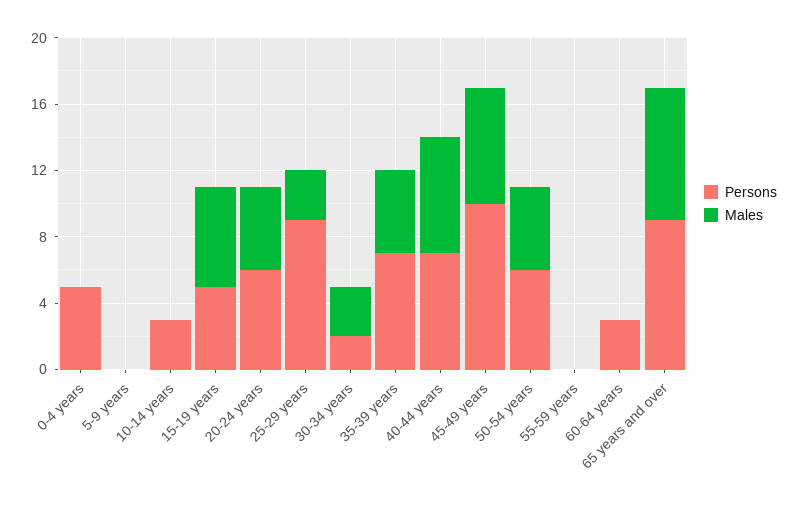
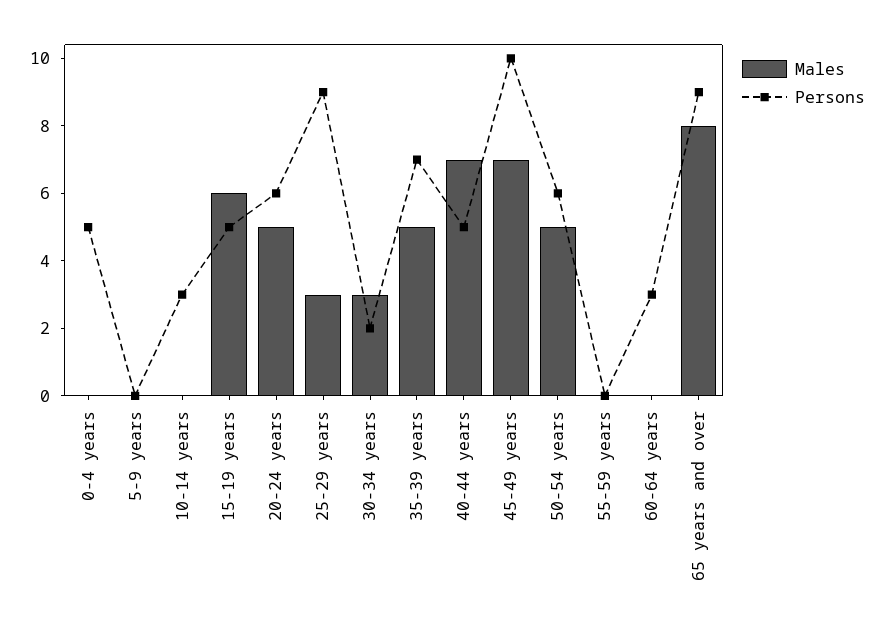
  {
    "Persons": {
      "0-4 years": 5,
      "5-9 years": 0,
      "10-14 years": 3,
      "15-19 years": 5,
      "20-24 years": 6,
      "25-29 years": 9,
      "30-34 years": 2,
      "35-39 years": 7,
-     "40-44 years": 7,
+     "40-44 years": 5,
      "45-49 years": 10,
      "50-54 years": 6,
      "55-59 years": 0,
      "60-64 years": 3,
      "65 years and over": 9
    },
    "Males": {
      "0-4 years": 0,
      "5-9 years": 0,
      "10-14 years": 0,
      "15-19 years": 6,
      "20-24 years": 5,
      "25-29 years": 3,
      "30-34 years": 3,
      "35-39 years": 5,
      "40-44 years": 7,
      "45-49 years": 7,
      "50-54 years": 5,
      "55-59 years": 0,
      "60-64 years": 0,
      "65 years and over": 8
    }
  }

